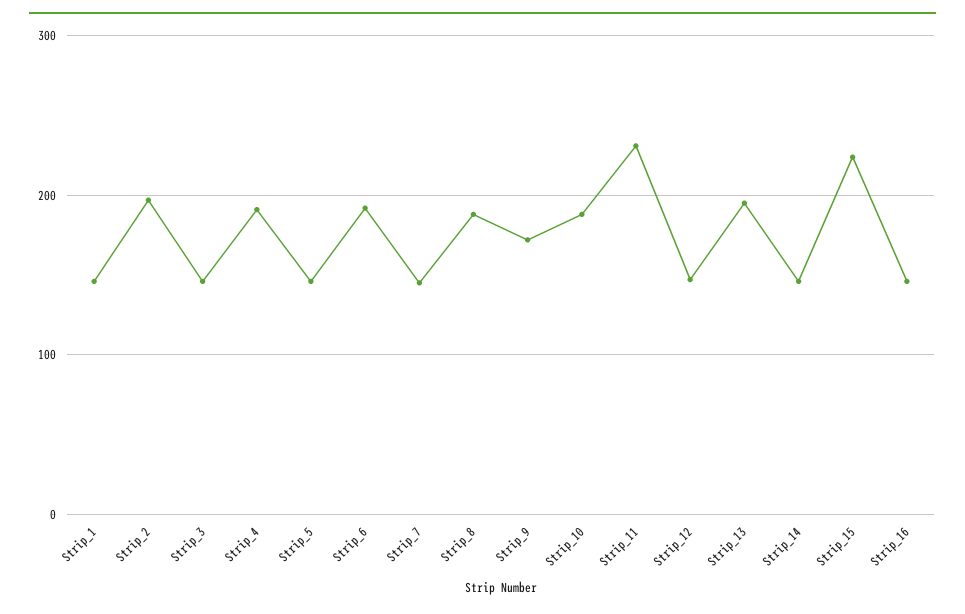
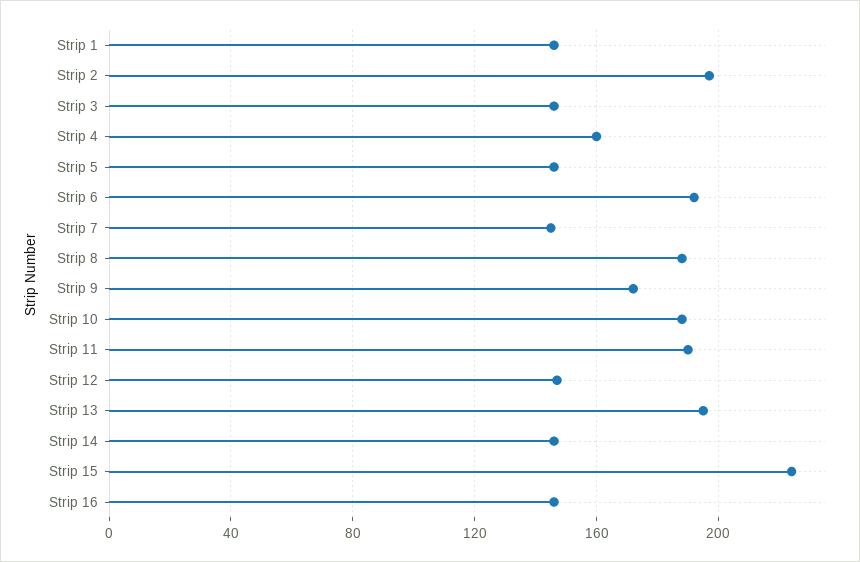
  {
    "Strip_1": 145,
    "Strip_2": 195,
    "Strip_3": 145,
-   "Strip_4": 190,
+   "Strip_4": 160,
    "Strip_5": 145,
    "Strip_6": 190,
    "Strip_7": 145,
    "Strip_8": 190,
    "Strip_9": 170,
    "Strip_10": 190,
-   "Strip_11": 230,
+   "Strip_11": 190,
    "Strip_12": 145,
    "Strip_13": 195,
    "Strip_14": 145,
    "Strip_15": 225,
    "Strip_16": 145
  }

